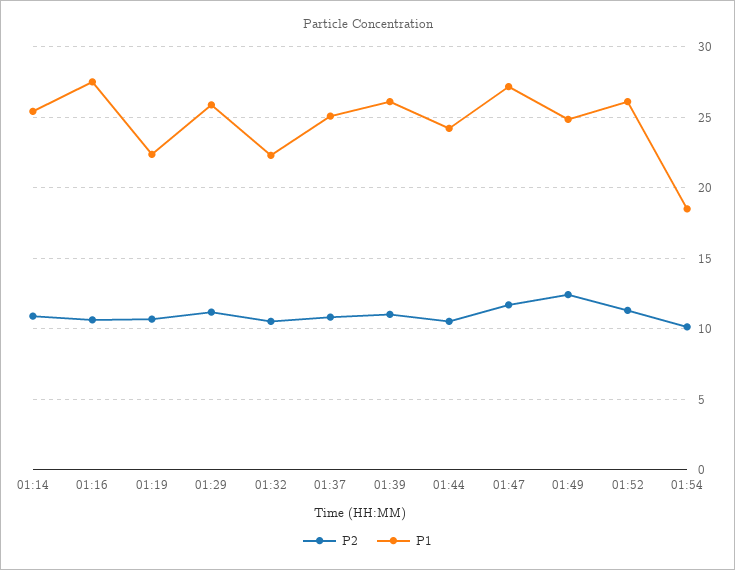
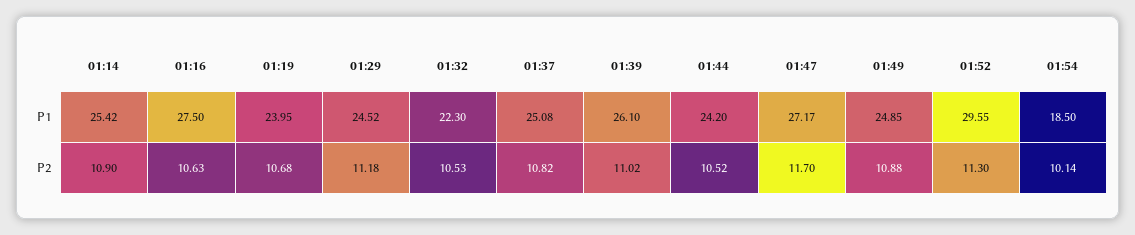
  {
    "P2": {
      "01:14": 10.9,
      "01:16": 10.63,
      "01:19": 10.68,
      "01:29": 11.18,
      "01:32": 10.53,
      "01:37": 10.82,
      "01:39": 11.02,
      "01:44": 10.52,
      "01:47": 11.7,
-     "01:49": 12.5,
+     "01:49": 10.88,
      "01:52": 11.3,
      "01:54": 10.14
    },
    "P1": {
      "01:14": 25.42,
      "01:16": 27.5,
-     "01:19": 22.5,
+     "01:19": 23.95,
-     "01:29": 26,
+     "01:29": 24.52,
      "01:32": 22.3,
      "01:37": 25.08,
      "01:39": 26.1,
      "01:44": 24.2,
      "01:47": 27.17,
      "01:49": 24.85,
-     "01:52": 26,
+     "01:52": 29.55,
      "01:54": 18.5
    }
  }

